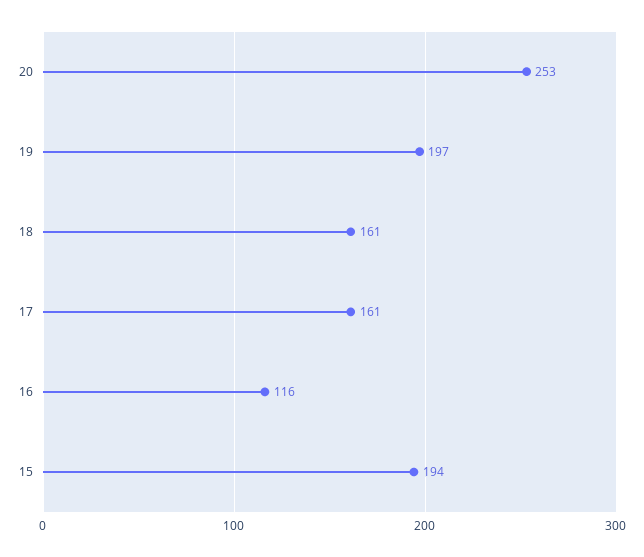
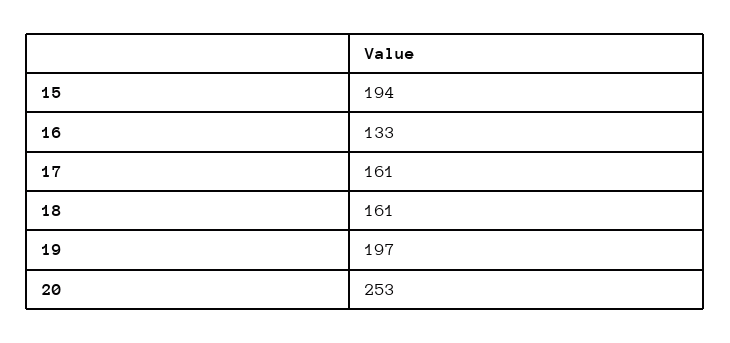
  {
    "20": 253,
    "19": 197,
    "18": 161,
    "17": 161,
-   "16": 116,
+   "16": 133,
    "15": 194
  }

